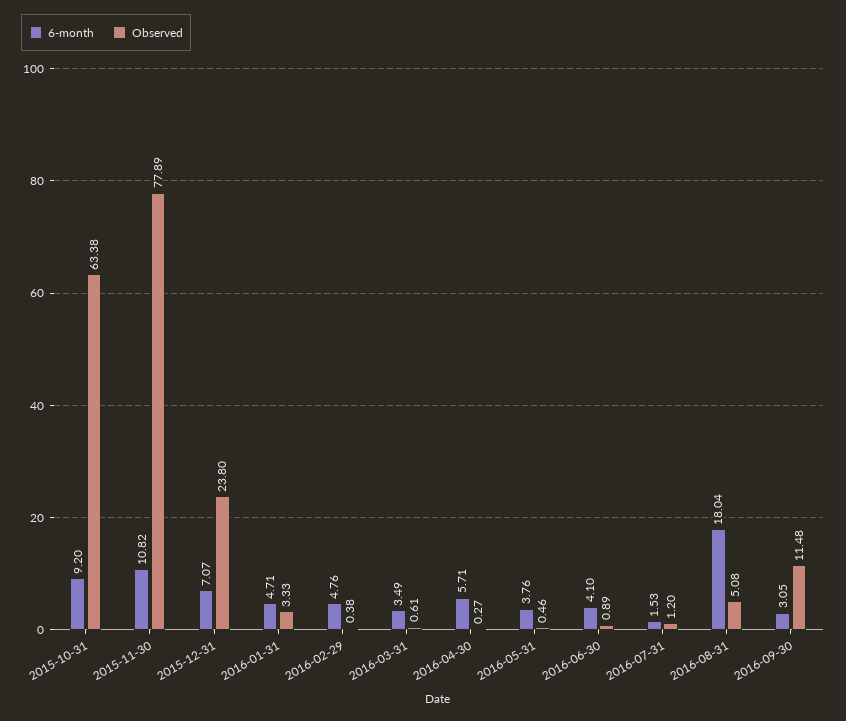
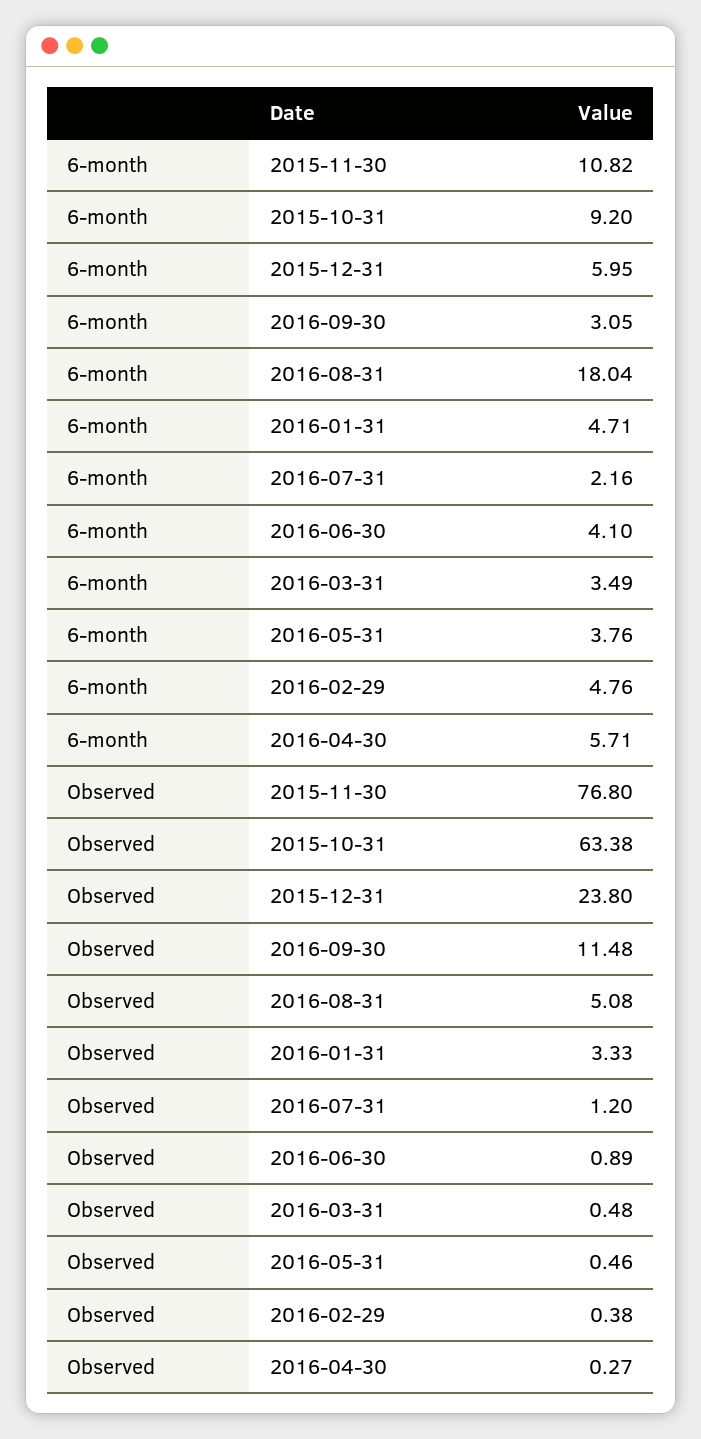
  {
    "6-month": {
      "2015-10-31": 9.2,
      "2015-11-30": 10.82,
-     "2015-12-31": 7.07,
+     "2015-12-31": 5.95,
      "2016-01-31": 4.71,
      "2016-02-29": 4.76,
      "2016-03-31": 3.49,
      "2016-04-30": 5.71,
      "2016-05-31": 3.76,
      "2016-06-30": 4.1,
-     "2016-07-31": 1.53,
+     "2016-07-31": 2.16,
      "2016-08-31": 18.04,
      "2016-09-30": 3.05
    },
    "Observed": {
      "2015-10-31": 63.38,
-     "2015-11-30": 77.89,
+     "2015-11-30": 76.8,
      "2015-12-31": 23.8,
      "2016-01-31": 3.33,
      "2016-02-29": 0.38,
-     "2016-03-31": 0.61,
+     "2016-03-31": 0.48,
      "2016-04-30": 0.27,
      "2016-05-31": 0.46,
      "2016-06-30": 0.89,
      "2016-07-31": 1.2,
      "2016-08-31": 5.08,
      "2016-09-30": 11.48
    }
  }

